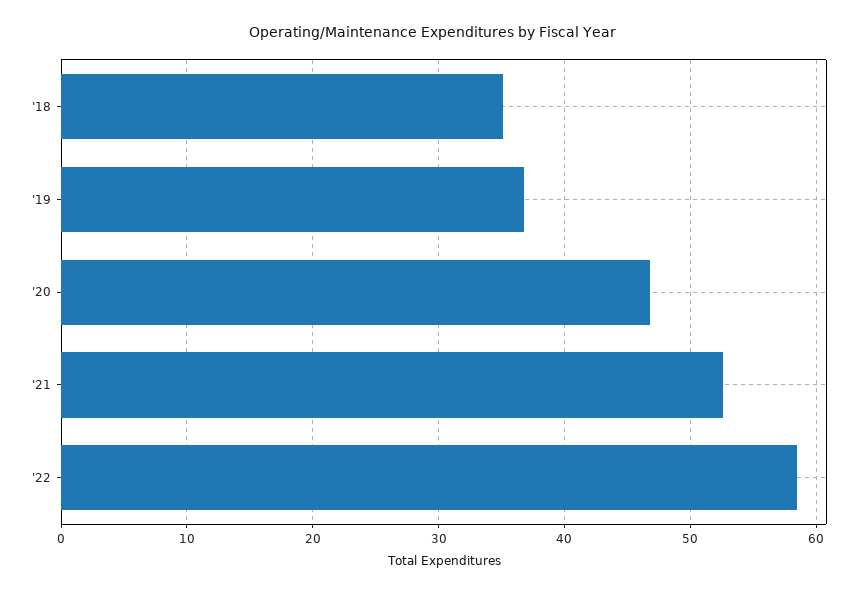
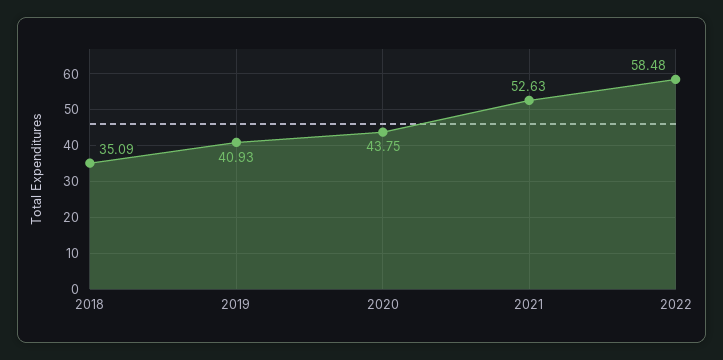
  {
    "'18": 35.09,
-   "'19": 37,
+   "'19": 40.93,
-   "'20": 47,
+   "'20": 43.75,
    "'21": 52.63,
    "'22": 58.48
  }

